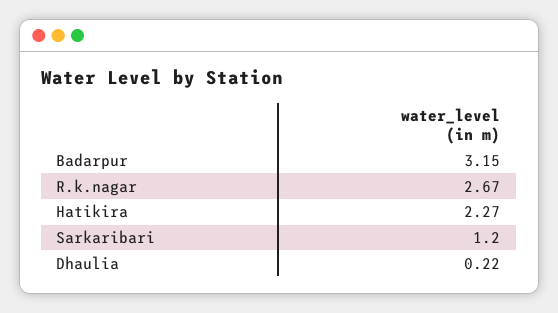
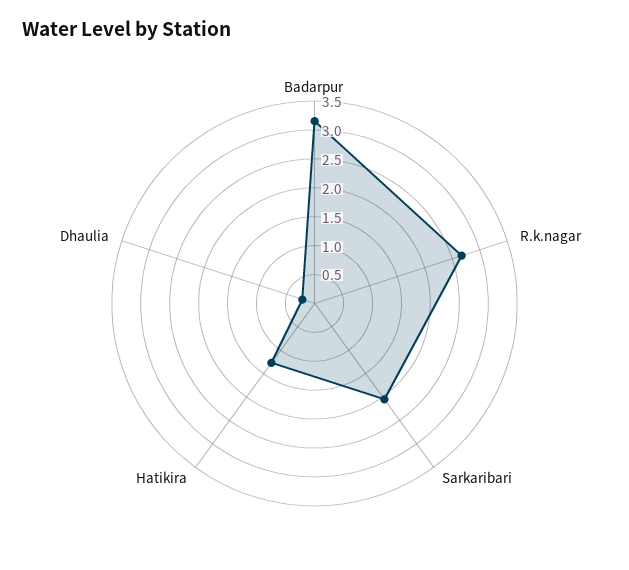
  {
    "Badarpur": 3.15,
    "R.k.nagar": 2.67,
-   "Hatikira": 2.27,
+   "Hatikira": 1.25,
-   "Sarkaribari": 1.2,
+   "Sarkaribari": 2,
    "Dhaulia": 0.22
  }

